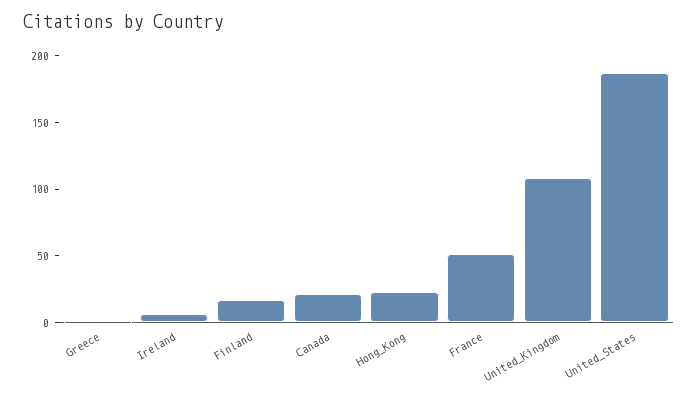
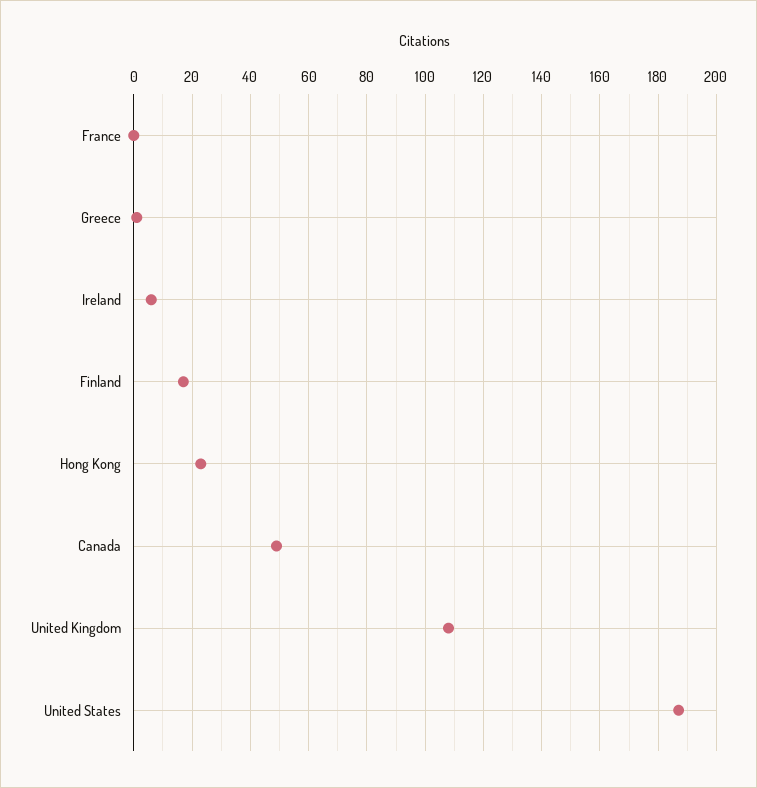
  {
    "Greece": 0,
    "Ireland": 5,
    "Finland": 15,
-   "Canada": 20,
+   "Canada": 50,
    "Hong_Kong": 25,
-   "France": 50,
+   "France": 0,
    "United_Kingdom": 110,
    "United_States": 185
  }

